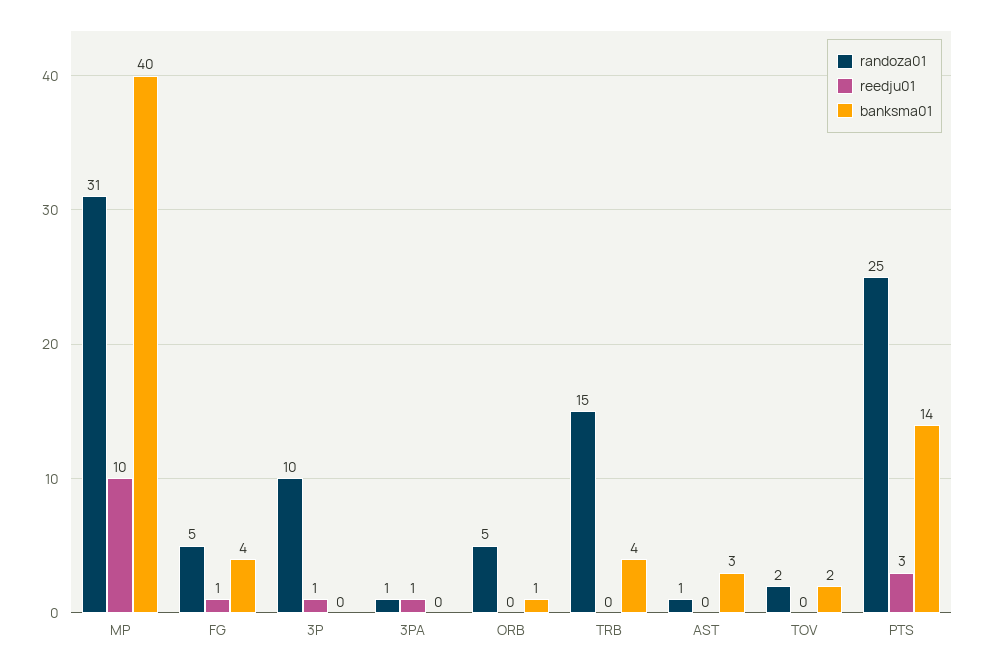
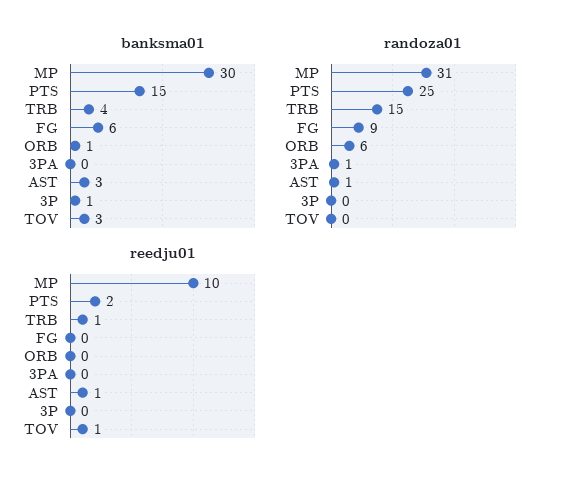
  {
    "randoza01": {
      "MP": 31,
-     "FG": 5,
+     "FG": 9,
-     "3P": 10,
+     "3P": 0,
      "3PA": 1,
-     "ORB": 5,
+     "ORB": 6,
      "TRB": 15,
      "AST": 1,
-     "TOV": 2,
+     "TOV": 0,
      "PTS": 25
    },
    "reedju01": {
      "MP": 10,
-     "FG": 1,
+     "FG": 0,
-     "3P": 1,
+     "3P": 0,
-     "3PA": 1,
+     "3PA": 0,
      "ORB": 0,
-     "TRB": 0,
+     "TRB": 1,
-     "AST": 0,
+     "AST": 1,
-     "TOV": 0,
+     "TOV": 1,
-     "PTS": 3
+     "PTS": 2
    },
    "banksma01": {
-     "MP": 40,
+     "MP": 30,
-     "FG": 4,
+     "FG": 6,
-     "3P": 0,
+     "3P": 1,
      "3PA": 0,
      "ORB": 1,
      "TRB": 4,
      "AST": 3,
-     "TOV": 2,
+     "TOV": 3,
-     "PTS": 14
+     "PTS": 15
    }
  }

